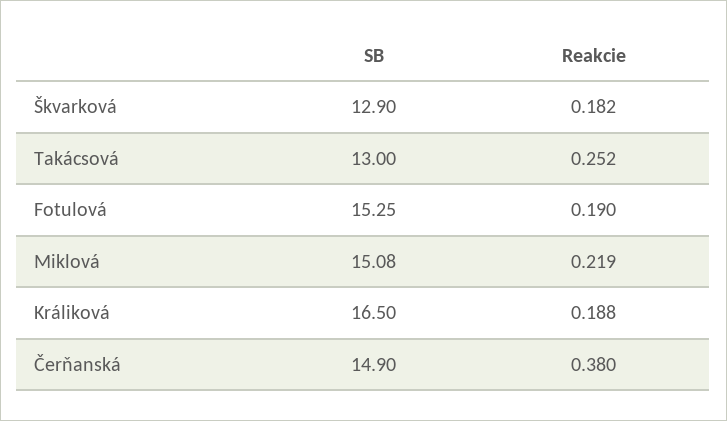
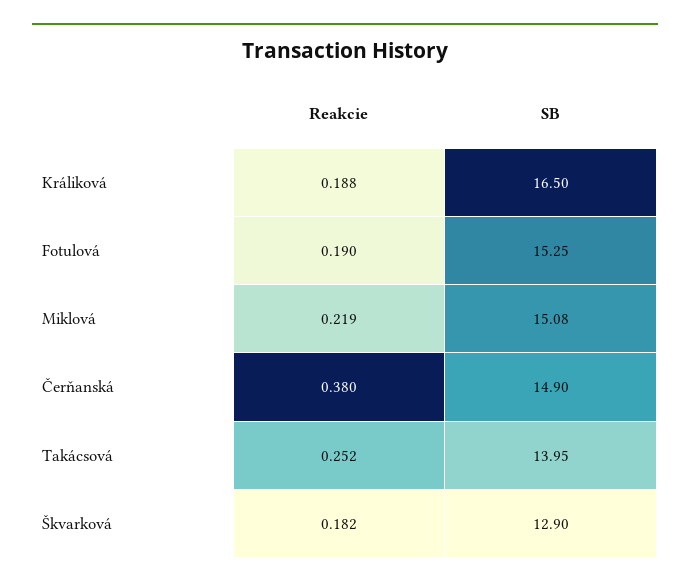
  {
    "SB": {
      "Škvarková": 12.9,
-     "Takácsová": 13,
+     "Takácsová": 13.95,
      "Fotulová": 15.25,
      "Miklová": 15.08,
      "Králiková": 16.5,
      "Čerňanská": 14.9
    },
    "Reakcie": {
      "Škvarková": 0.182,
      "Takácsová": 0.252,
      "Fotulová": 0.19,
      "Miklová": 0.219,
      "Králiková": 0.188,
      "Čerňanská": 0.38
    }
  }

